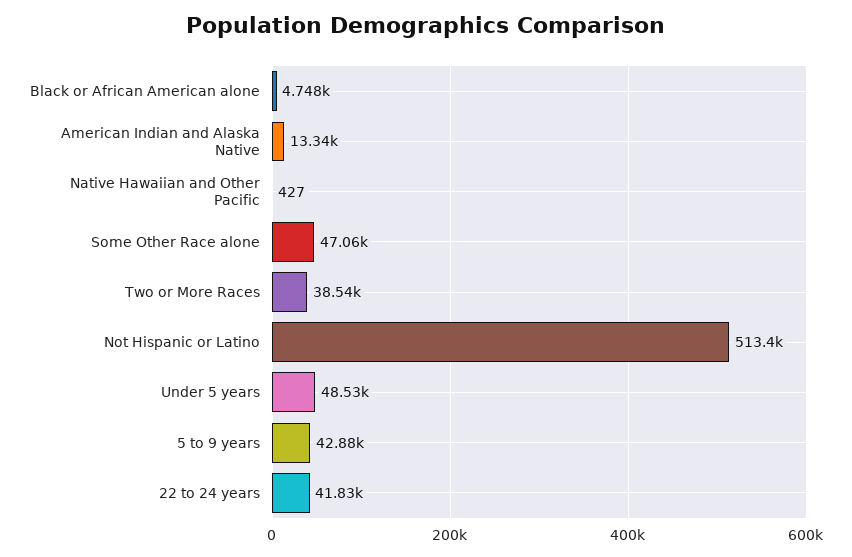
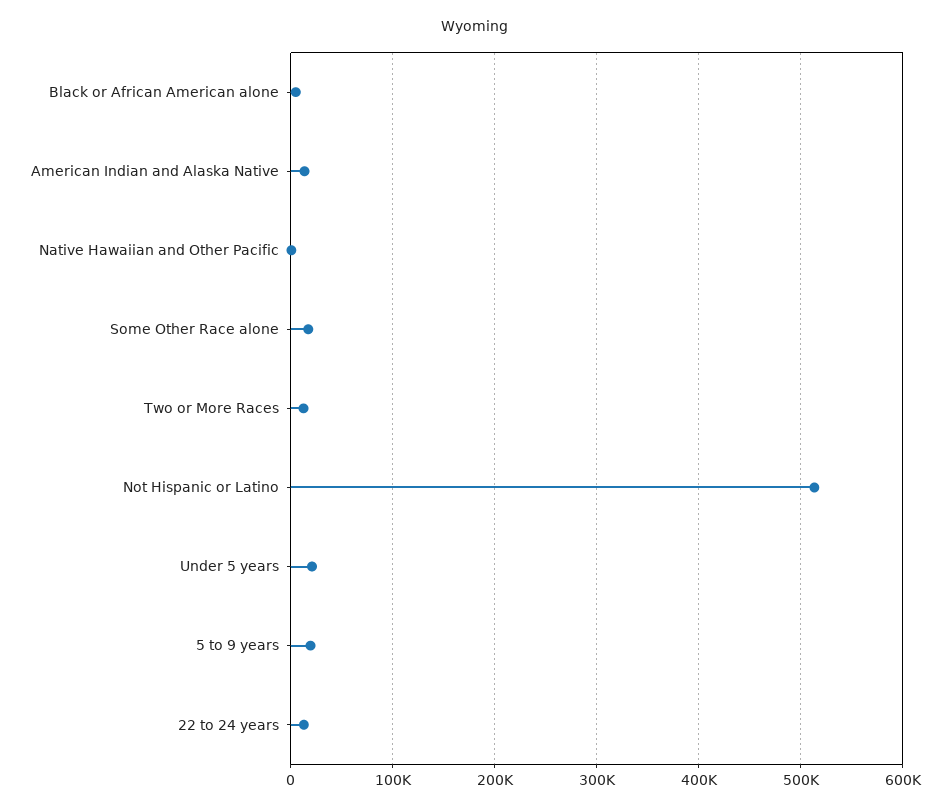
  {
    "Black or African American alone": 4748,
    "American Indian and Alaska Native": 13340,
    "Native Hawaiian and Other Pacific": 427,
-   "Some Other Race alone": 47060,
+   "Some Other Race alone": 20000,
-   "Two or More Races": 38540,
+   "Two or More Races": 10000,
    "Not Hispanic or Latino": 513400,
-   "Under 5 years": 48530,
+   "Under 5 years": 20000,
-   "5 to 9 years": 42880,
+   "5 to 9 years": 20000,
-   "22 to 24 years": 41830
+   "22 to 24 years": 10000
  }

